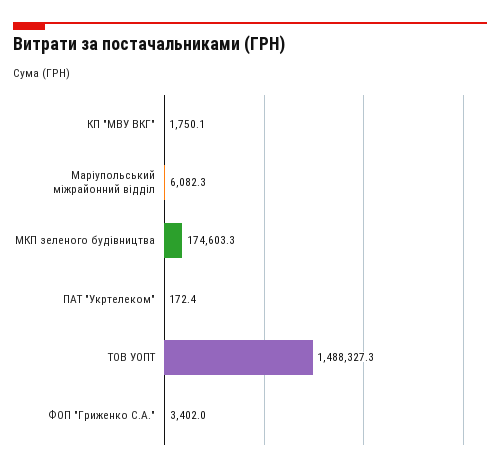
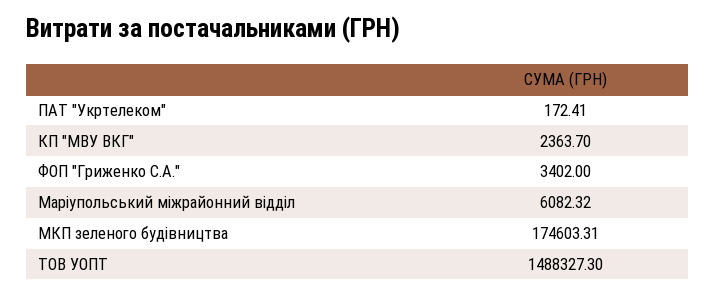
  {
-   "КП \"МВУ ВКГ\"": 1750.1,
+   "КП \"МВУ ВКГ\"": 2363.7,
    "Маріупольський міжрайонний відділ": 6082.32,
    "МКП зеленого будiвництва": 174603.31,
    "ПАТ \"Укртелеком\"": 172.41,
    "ТОВ УОПТ": 1488327.3,
    "ФОП \"Гриженко С.А.\"": 3402
  }

